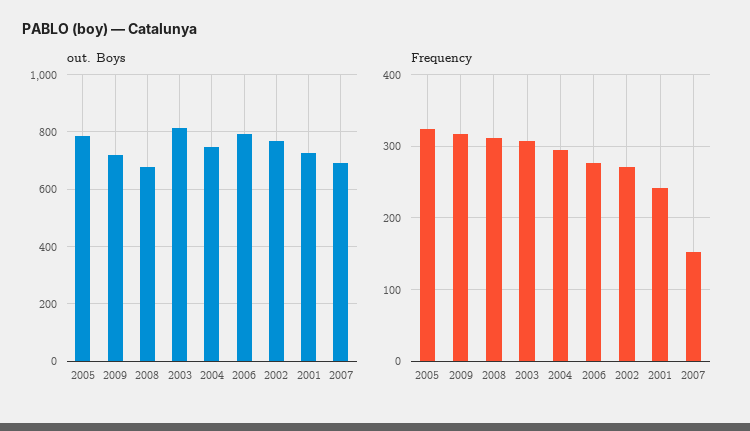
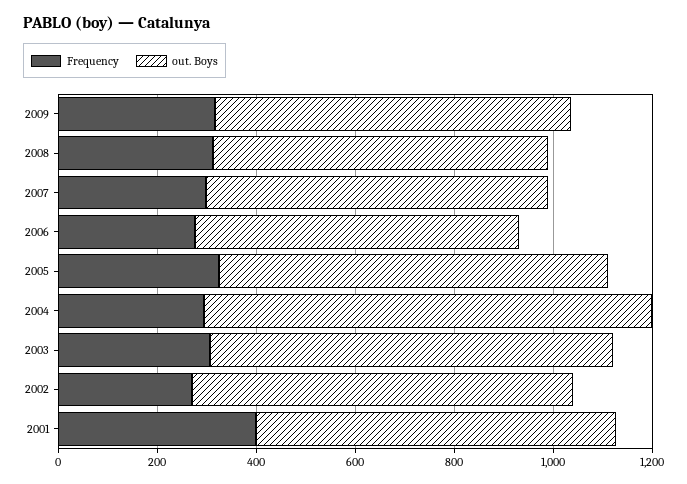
  {
    "out. Boys": {
      "2005": 775,
      "2009": 725,
      "2008": 675,
      "2003": 825,
-     "2004": 750,
+     "2004": 900,
-     "2006": 800,
+     "2006": 650,
      "2002": 775,
      "2001": 725,
      "2007": 700
    },
    "Frequency": {
      "2005": 320,
      "2009": 320,
      "2008": 310,
      "2003": 310,
      "2004": 300,
      "2006": 280,
      "2002": 270,
-     "2001": 240,
+     "2001": 400,
-     "2007": 150
+     "2007": 300
    }
  }

